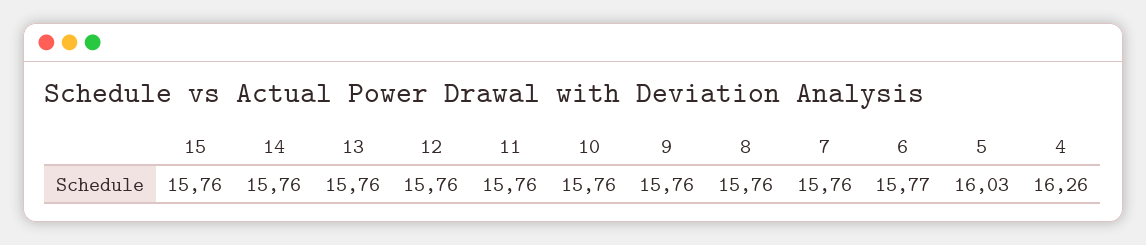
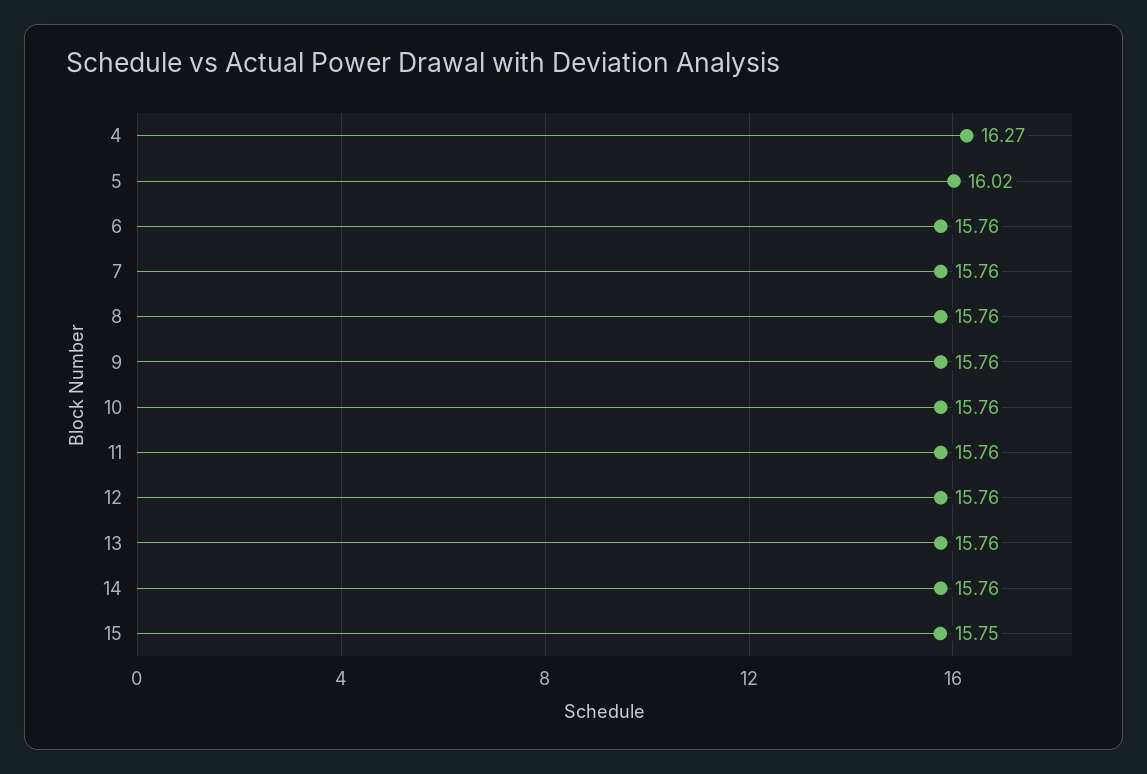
  {
-   "15": 15.76,
+   "15": 15.75,
    "14": 15.76,
    "13": 15.76,
    "12": 15.76,
    "11": 15.76,
    "10": 15.76,
    "9": 15.76,
    "8": 15.76,
    "7": 15.76,
-   "6": 15.77,
+   "6": 15.76,
-   "5": 16.03,
+   "5": 16.02,
-   "4": 16.26
+   "4": 16.27
  }

